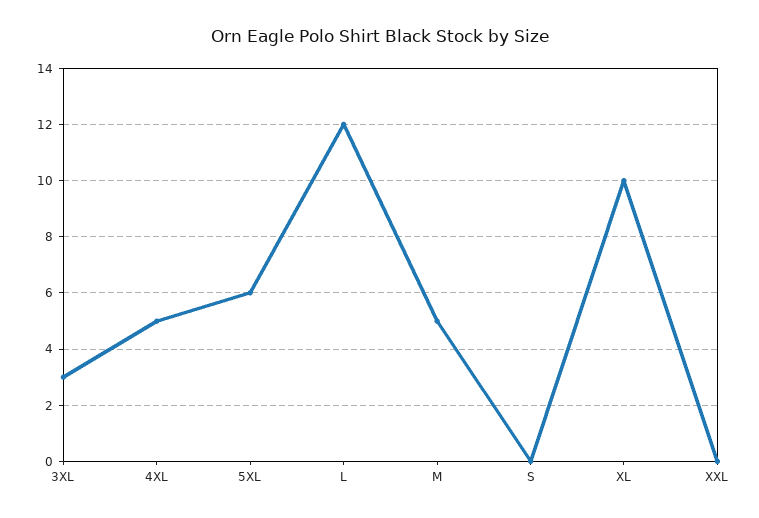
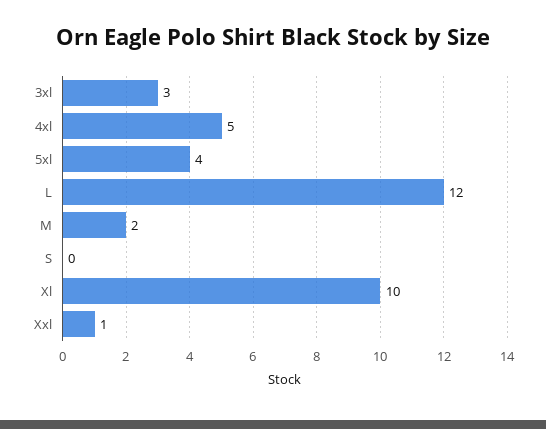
  {
    "3XL": 3,
    "4XL": 5,
-   "5XL": 6,
+   "5XL": 4,
    "L": 12,
-   "M": 5,
+   "M": 2,
    "S": 0,
    "XL": 10,
-   "XXL": 0
+   "XXL": 1
  }

